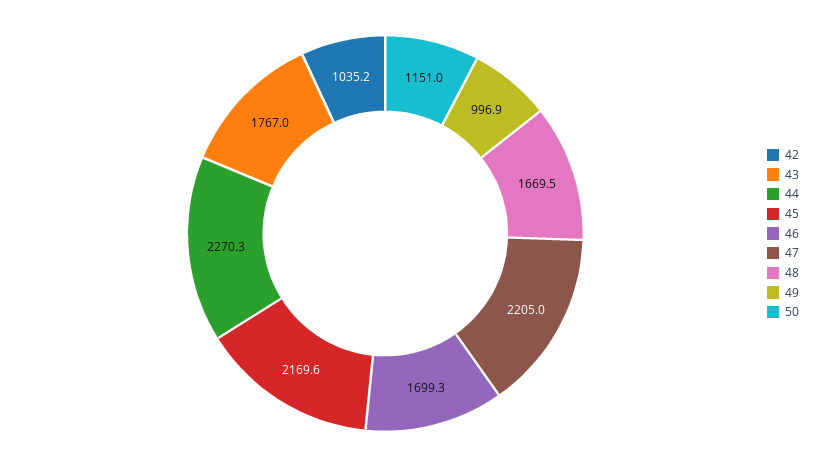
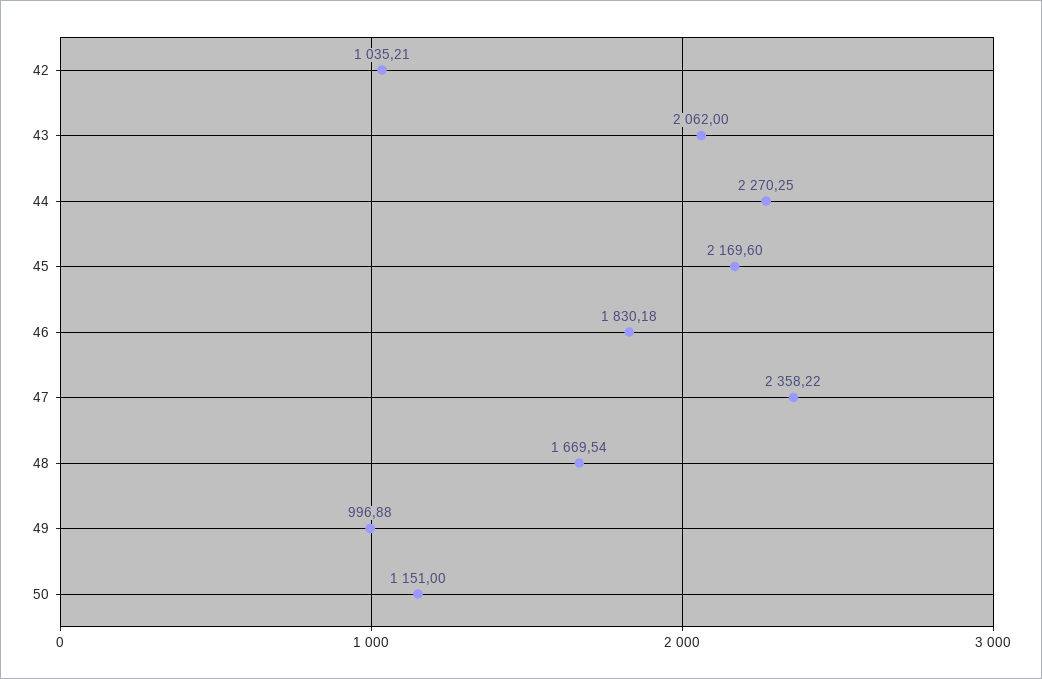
  {
    "42": 1035.21,
-   "43": 1767,
+   "43": 2062,
    "44": 2270.25,
    "45": 2169.6,
-   "46": 1699.3,
+   "46": 1830.18,
-   "47": 2205,
+   "47": 2358.22,
    "48": 1669.54,
    "49": 996.88,
    "50": 1151
  }

